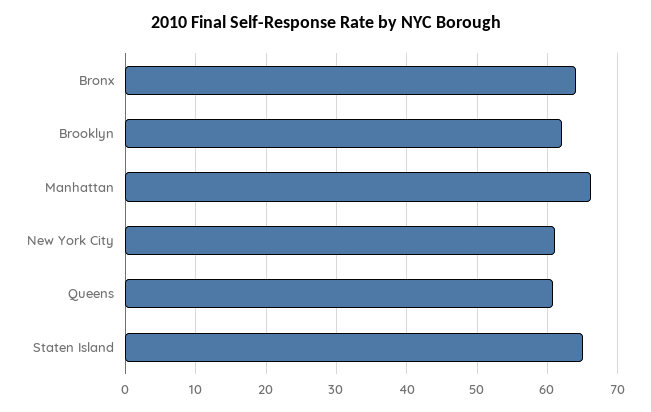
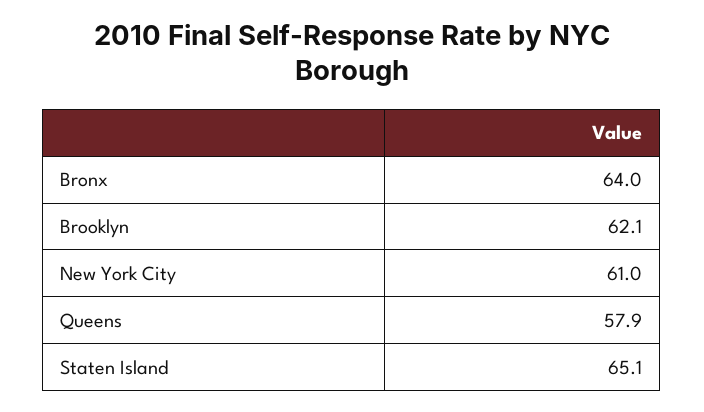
  {
    "Bronx": 64,
    "Brooklyn": 62.1,
-   "Manhattan": 66,
    "New York City": 61,
-   "Queens": 61,
+   "Queens": 57.9,
    "Staten Island": 65.1
  }

